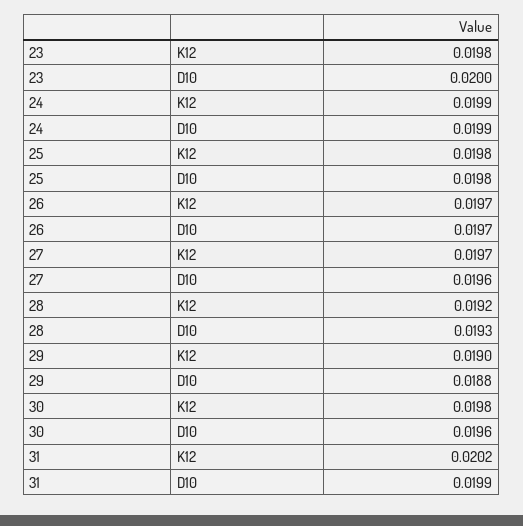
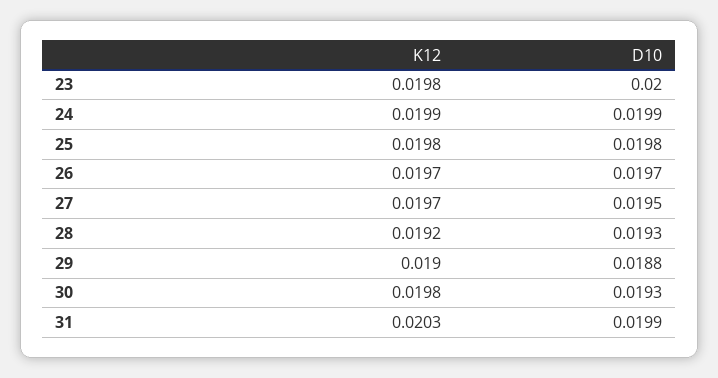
  {
    "23": {
      "K12": 0.0198,
      "D10": 0.02
    },
    "24": {
      "K12": 0.0199,
      "D10": 0.0199
    },
    "25": {
      "K12": 0.0198,
      "D10": 0.0198
    },
    "26": {
      "K12": 0.0197,
      "D10": 0.0197
    },
    "27": {
      "K12": 0.0197,
-     "D10": 0.0196
+     "D10": 0.0195
    },
    "28": {
      "K12": 0.0192,
      "D10": 0.0193
    },
    "29": {
      "K12": 0.019,
      "D10": 0.0188
    },
    "30": {
      "K12": 0.0198,
-     "D10": 0.0196
+     "D10": 0.0193
    },
    "31": {
-     "K12": 0.0202,
+     "K12": 0.0203,
      "D10": 0.0199
    }
  }

